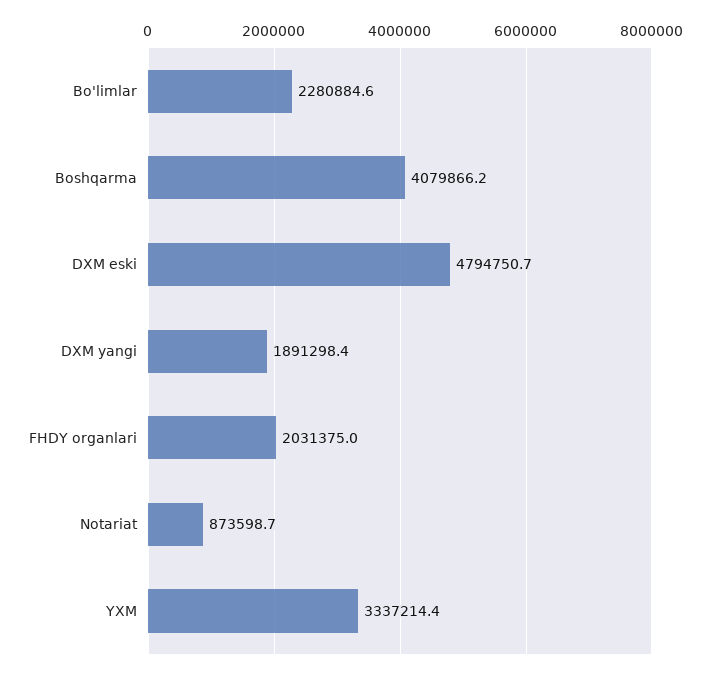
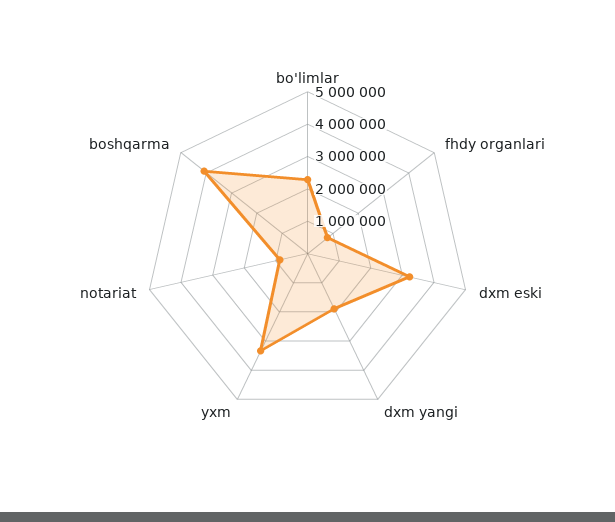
  {
    "Bo'limlar": 2280884.6,
    "Boshqarma": 4079866.2,
-   "DXM eski": 4794750.7,
+   "DXM eski": 3250000,
    "DXM yangi": 1891298.4,
-   "FHDY organlari": 2031375,
+   "FHDY organlari": 750000,
    "Notariat": 873598.7,
    "YXM": 3337214.4
  }

